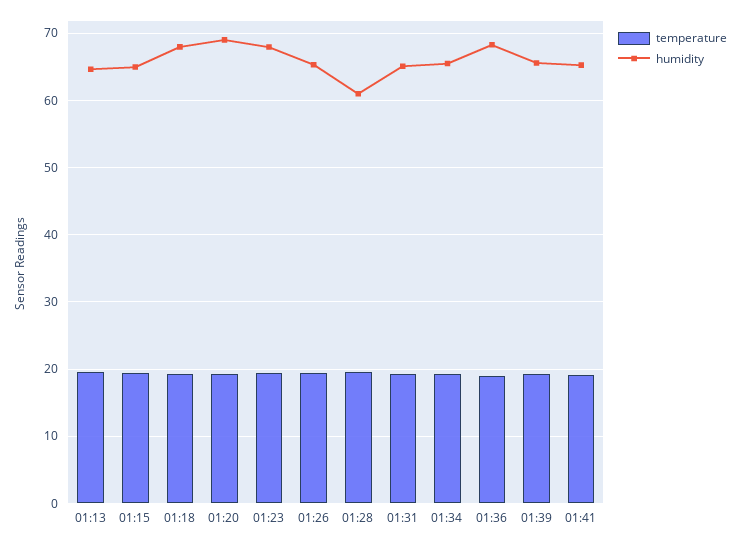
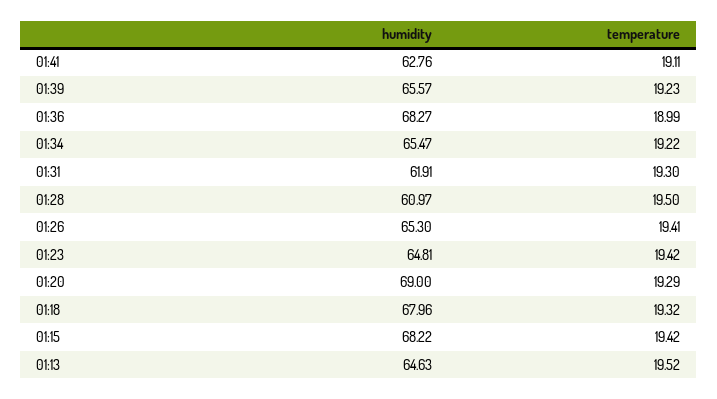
  {
    "temperature": {
      "01:13": 19.52,
      "01:15": 19.42,
      "01:18": 19.32,
      "01:20": 19.29,
      "01:23": 19.42,
      "01:26": 19.41,
      "01:28": 19.5,
      "01:31": 19.3,
      "01:34": 19.22,
      "01:36": 18.99,
      "01:39": 19.23,
      "01:41": 19.11
    },
    "humidity": {
      "01:13": 64.63,
-     "01:15": 65,
+     "01:15": 68.22,
      "01:18": 67.96,
      "01:20": 69,
-     "01:23": 68,
+     "01:23": 64.81,
      "01:26": 65.3,
      "01:28": 60.97,
-     "01:31": 65,
+     "01:31": 61.91,
      "01:34": 65.47,
      "01:36": 68.27,
      "01:39": 65.57,
-     "01:41": 65
+     "01:41": 62.76
    }
  }

